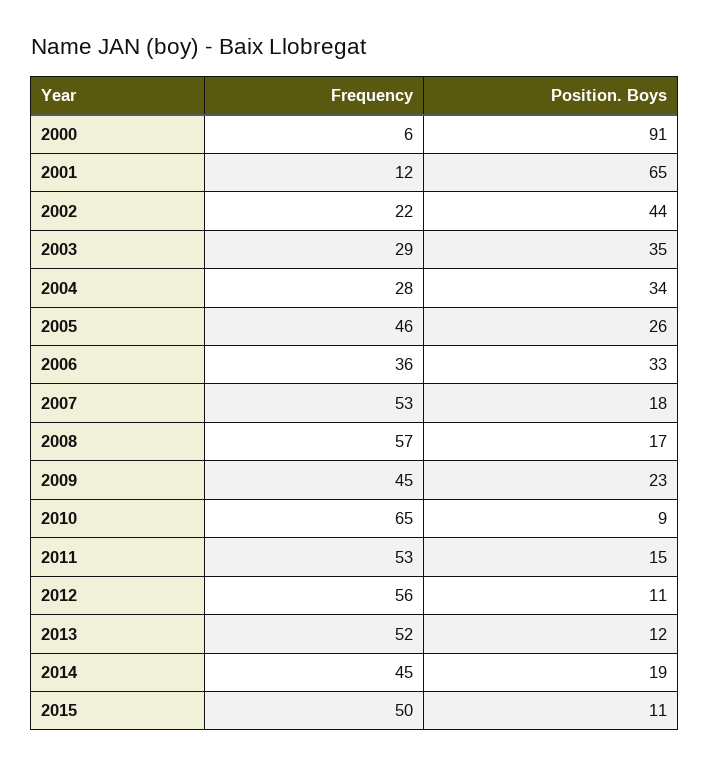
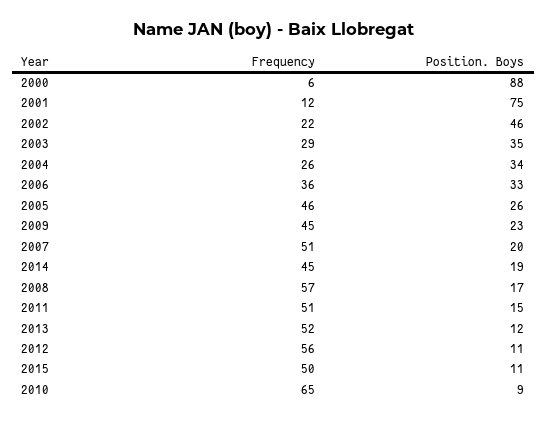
  {
    "Frequency": {
      "2000": 6,
      "2001": 12,
      "2002": 22,
      "2003": 29,
-     "2004": 28,
+     "2004": 26,
      "2005": 46,
      "2006": 36,
-     "2007": 53,
+     "2007": 51,
      "2008": 57,
      "2009": 45,
      "2010": 65,
-     "2011": 53,
+     "2011": 51,
      "2012": 56,
      "2013": 52,
      "2014": 45,
      "2015": 50
    },
    "Position. Boys": {
-     "2000": 91,
+     "2000": 88,
-     "2001": 65,
+     "2001": 75,
-     "2002": 44,
+     "2002": 46,
      "2003": 35,
      "2004": 34,
      "2005": 26,
      "2006": 33,
-     "2007": 18,
+     "2007": 20,
      "2008": 17,
      "2009": 23,
      "2010": 9,
      "2011": 15,
      "2012": 11,
      "2013": 12,
      "2014": 19,
      "2015": 11
    }
  }

